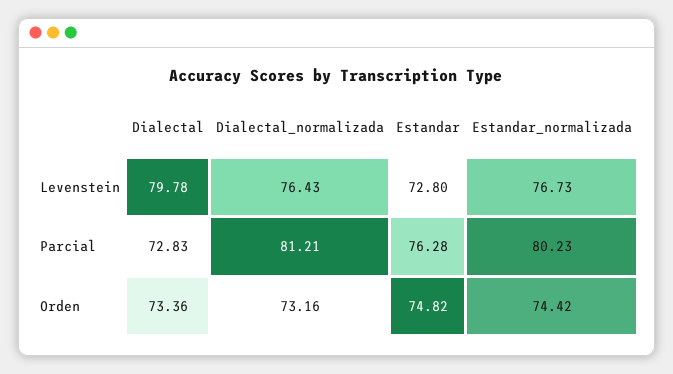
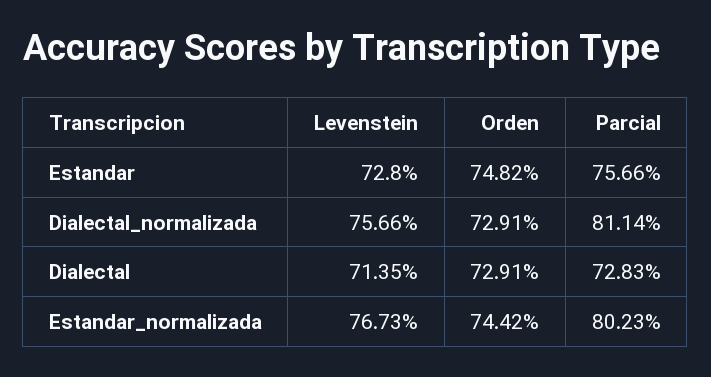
  {
    "Dialectal": {
-     "Levenstein": 79.78,
+     "Levenstein": 71.35,
      "Parcial": 72.83,
-     "Orden": 73.36
+     "Orden": 72.91
    },
    "Dialectal_normalizada": {
-     "Levenstein": 76.43,
+     "Levenstein": 75.66,
-     "Parcial": 81.21,
+     "Parcial": 81.14,
-     "Orden": 73.16
+     "Orden": 72.91
    },
    "Estandar": {
      "Levenstein": 72.8,
-     "Parcial": 76.28,
+     "Parcial": 75.66,
      "Orden": 74.82
    },
    "Estandar_normalizada": {
      "Levenstein": 76.73,
      "Parcial": 80.23,
      "Orden": 74.42
    }
  }

